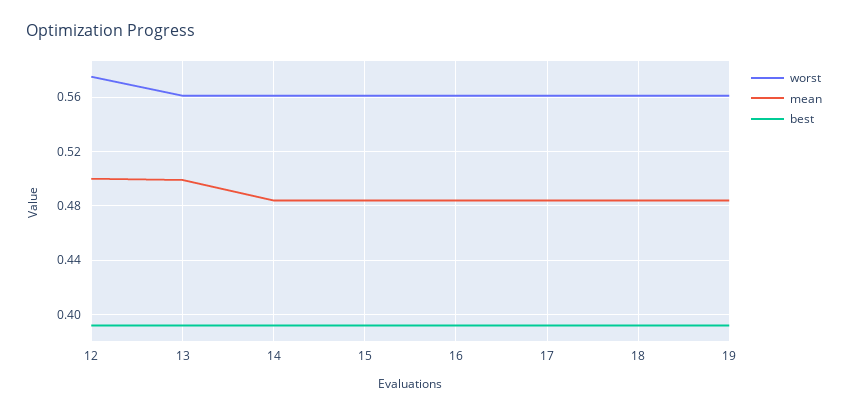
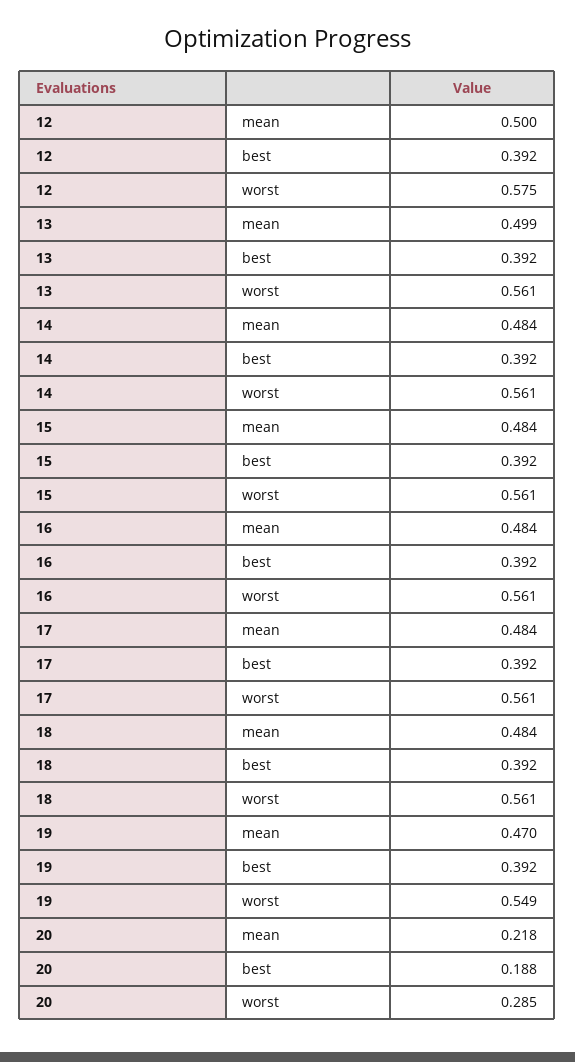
  {
    "worst": {
      "12": 0.575,
      "13": 0.561,
      "14": 0.561,
      "15": 0.561,
      "16": 0.561,
      "17": 0.561,
      "18": 0.561,
-     "19": 0.56
+     "19": 0.549,
+     "20": 0.285
    },
    "mean": {
      "12": 0.5,
      "13": 0.499,
      "14": 0.484,
      "15": 0.484,
      "16": 0.484,
      "17": 0.484,
      "18": 0.484,
-     "19": 0.485
+     "19": 0.47,
+     "20": 0.218
    },
    "best": {
      "12": 0.392,
      "13": 0.392,
      "14": 0.392,
      "15": 0.392,
      "16": 0.392,
      "17": 0.392,
      "18": 0.392,
-     "19": 0.392
+     "19": 0.392,
+     "20": 0.188
    }
  }

